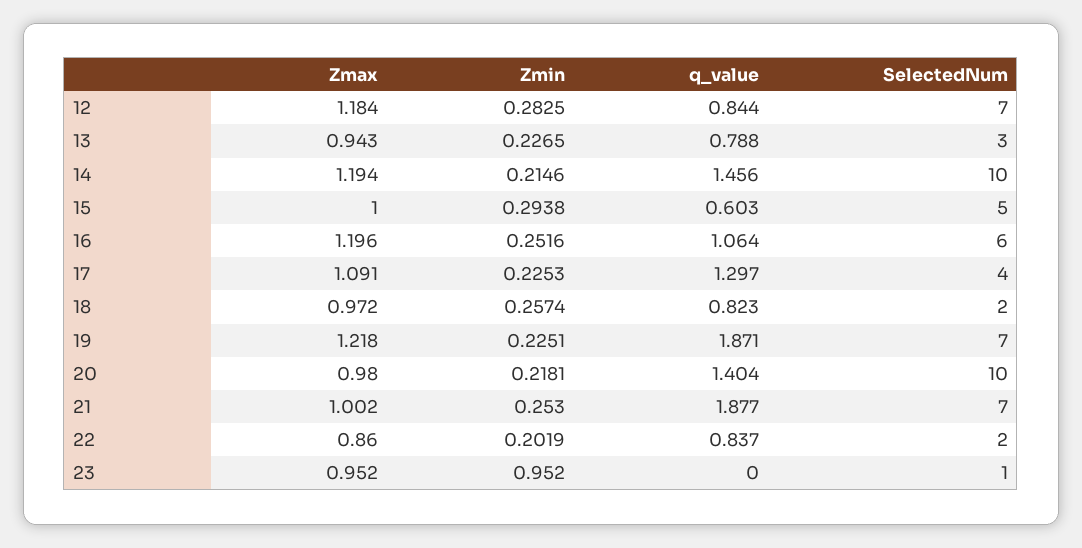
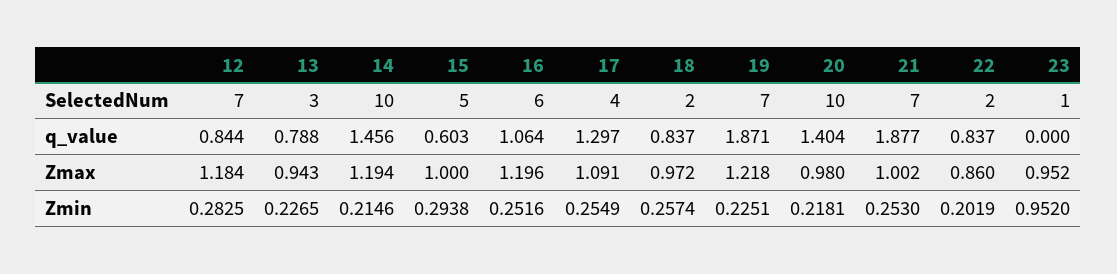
  {
    "Zmax": {
      "12": 1.184,
      "13": 0.943,
      "14": 1.194,
      "15": 1,
      "16": 1.196,
      "17": 1.091,
      "18": 0.972,
      "19": 1.218,
      "20": 0.98,
      "21": 1.002,
      "22": 0.86,
      "23": 0.952
    },
    "Zmin": {
      "12": 0.2825,
      "13": 0.2265,
      "14": 0.2146,
      "15": 0.2938,
      "16": 0.2516,
-     "17": 0.2253,
+     "17": 0.2549,
      "18": 0.2574,
      "19": 0.2251,
      "20": 0.2181,
      "21": 0.253,
      "22": 0.2019,
      "23": 0.952
    },
    "q_value": {
      "12": 0.844,
      "13": 0.788,
      "14": 1.456,
      "15": 0.603,
      "16": 1.064,
      "17": 1.297,
-     "18": 0.823,
+     "18": 0.837,
      "19": 1.871,
      "20": 1.404,
      "21": 1.877,
      "22": 0.837,
      "23": 0
    },
    "SelectedNum": {
      "12": 7,
      "13": 3,
      "14": 10,
      "15": 5,
      "16": 6,
      "17": 4,
      "18": 2,
      "19": 7,
      "20": 10,
      "21": 7,
      "22": 2,
      "23": 1
    }
  }

